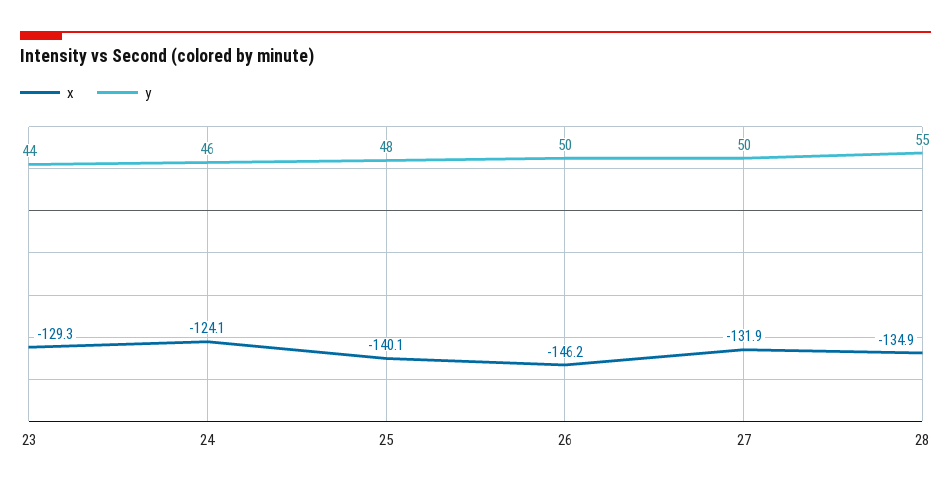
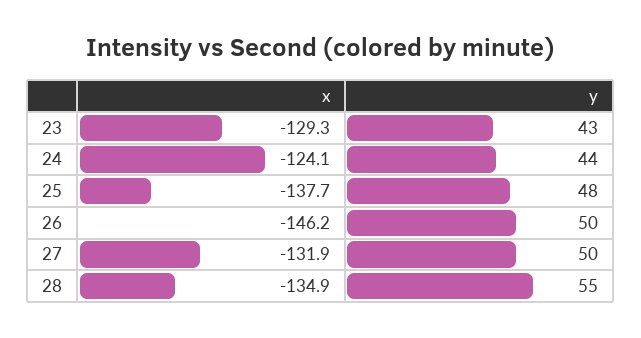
  {
    "x": {
      "23": -129.3,
      "24": -124.1,
-     "25": -140.1,
+     "25": -137.7,
      "26": -146.2,
      "27": -131.9,
      "28": -134.9
    },
    "y": {
-     "23": 44,
+     "23": 43,
-     "24": 46,
+     "24": 44,
      "25": 48,
      "26": 50,
      "27": 50,
      "28": 55
    }
  }

